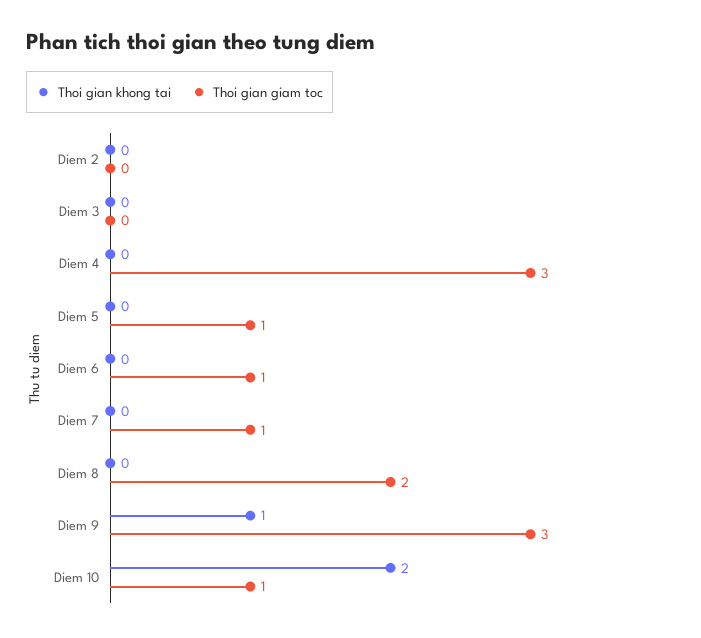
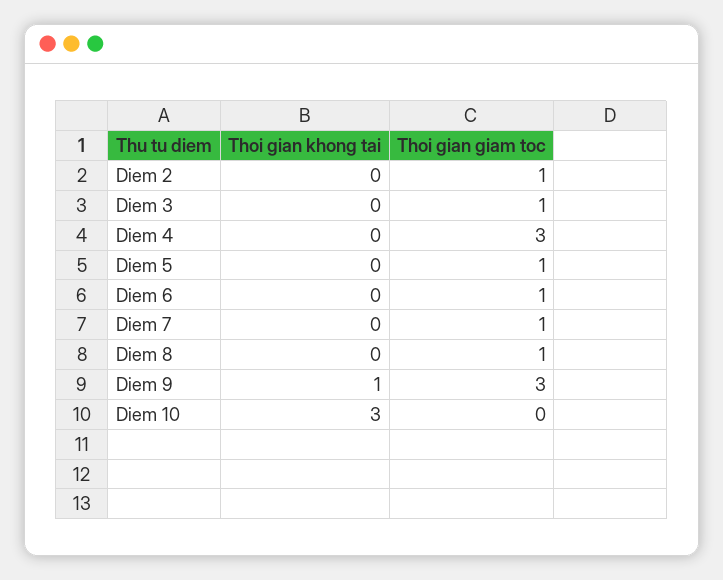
  {
    "Thoi gian khong tai": {
      "Diem 2": 0,
      "Diem 3": 0,
      "Diem 4": 0,
      "Diem 5": 0,
      "Diem 6": 0,
      "Diem 7": 0,
      "Diem 8": 0,
      "Diem 9": 1,
-     "Diem 10": 2
+     "Diem 10": 3
    },
    "Thoi gian giam toc": {
-     "Diem 2": 0,
+     "Diem 2": 1,
-     "Diem 3": 0,
+     "Diem 3": 1,
      "Diem 4": 3,
      "Diem 5": 1,
      "Diem 6": 1,
      "Diem 7": 1,
-     "Diem 8": 2,
+     "Diem 8": 1,
      "Diem 9": 3,
-     "Diem 10": 1
+     "Diem 10": 0
    }
  }

